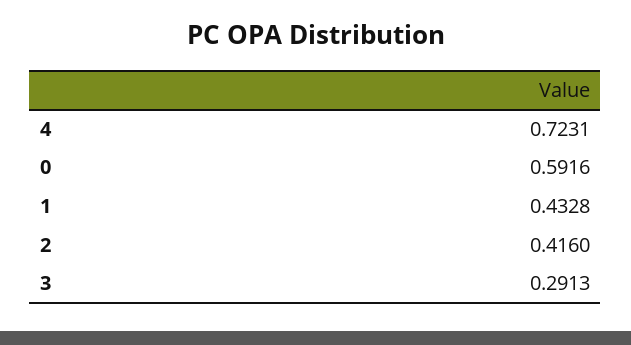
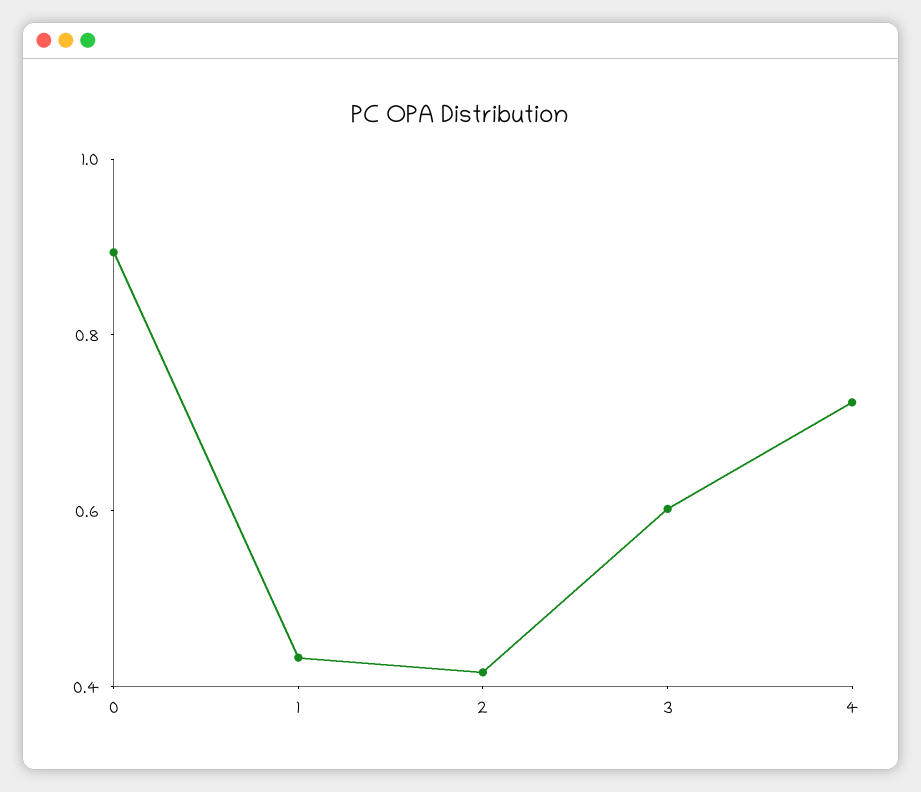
  {
    "4": 0.7231,
-   "0": 0.5916,
+   "0": 0.9,
    "1": 0.4328,
    "2": 0.416,
-   "3": 0.2913
+   "3": 0.6
  }

